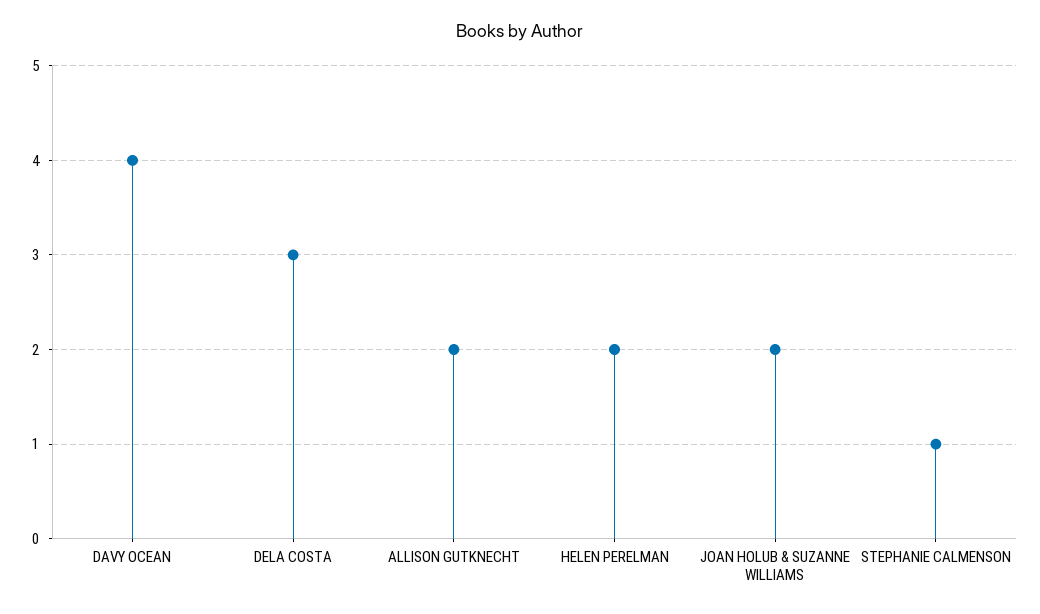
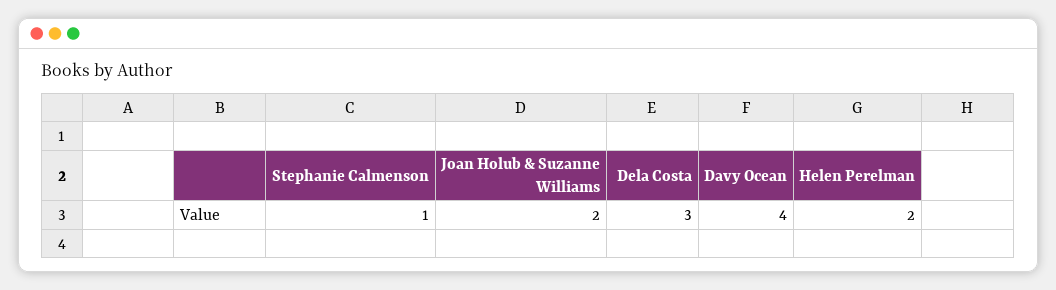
  {
    "DAVY OCEAN": 4,
    "DELA COSTA": 3,
-   "ALLISON GUTKNECHT": 2,
    "HELEN PERELMAN": 2,
    "JOAN HOLUB & SUZANNE WILLIAMS": 2,
    "STEPHANIE CALMENSON": 1
  }

